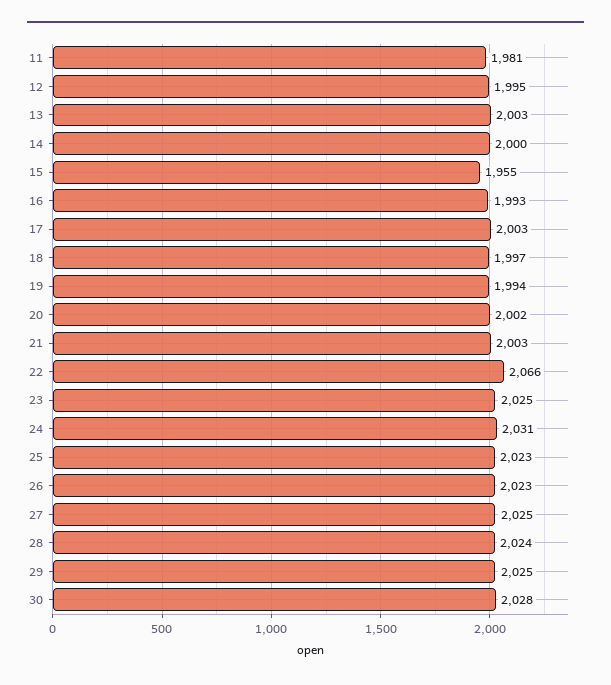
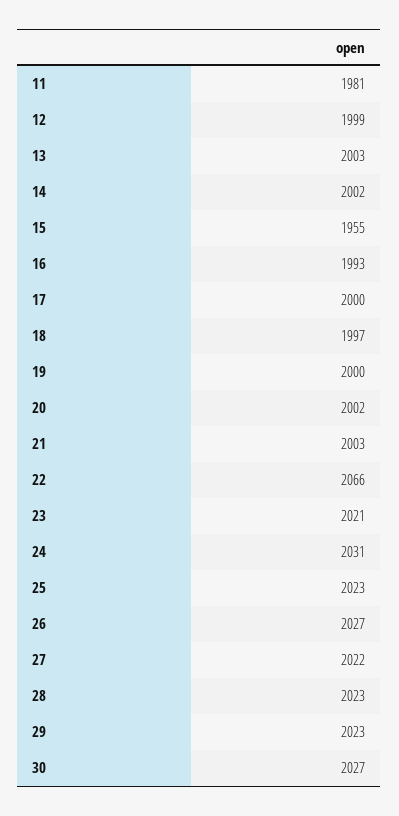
  {
    "11": 1981,
-   "12": 1995,
+   "12": 1999,
    "13": 2003,
-   "14": 2000,
+   "14": 2002,
    "15": 1955,
    "16": 1993,
-   "17": 2003,
+   "17": 2000,
    "18": 1997,
-   "19": 1994,
+   "19": 2000,
    "20": 2002,
    "21": 2003,
    "22": 2066,
-   "23": 2025,
+   "23": 2021,
    "24": 2031,
    "25": 2023,
-   "26": 2023,
+   "26": 2027,
-   "27": 2025,
+   "27": 2022,
-   "28": 2024,
+   "28": 2023,
-   "29": 2025,
+   "29": 2023,
-   "30": 2028
+   "30": 2027
  }

